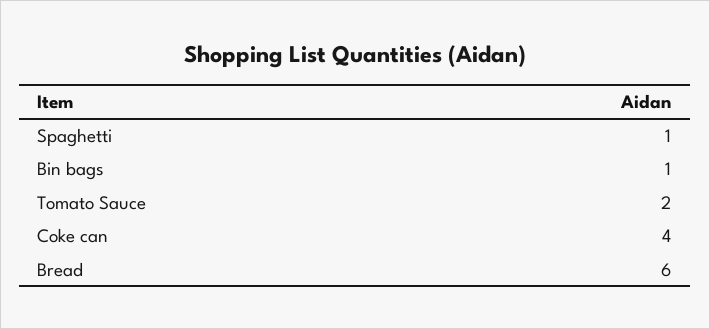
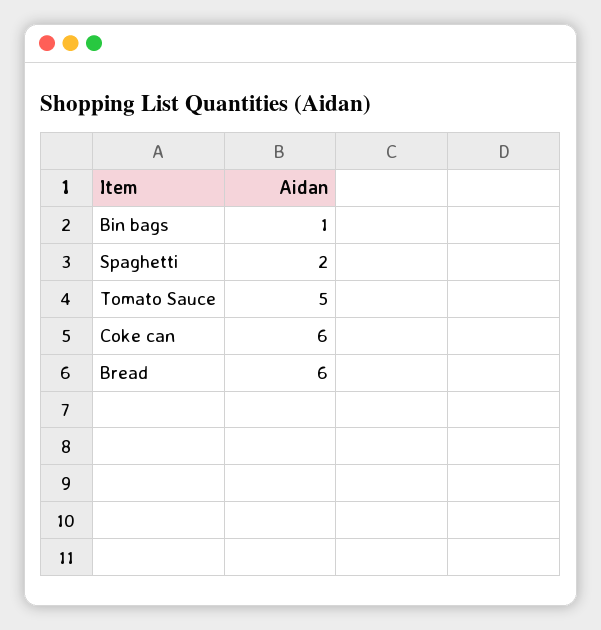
  {
-   "Spaghetti": 1,
+   "Spaghetti": 2,
    "Bin bags": 1,
-   "Tomato Sauce": 2,
+   "Tomato Sauce": 5,
-   "Coke can": 4,
+   "Coke can": 6,
    "Bread": 6
  }

